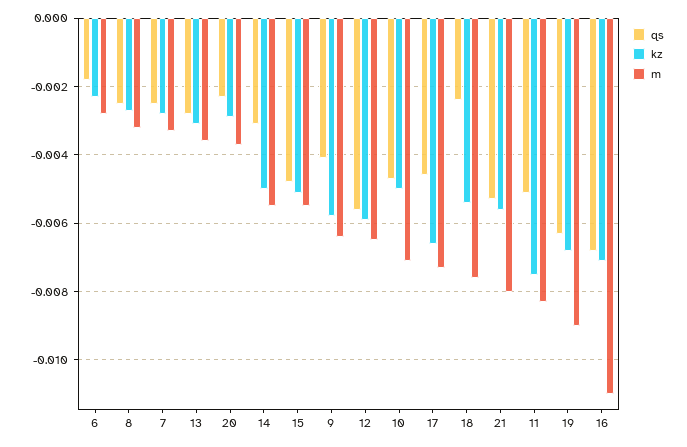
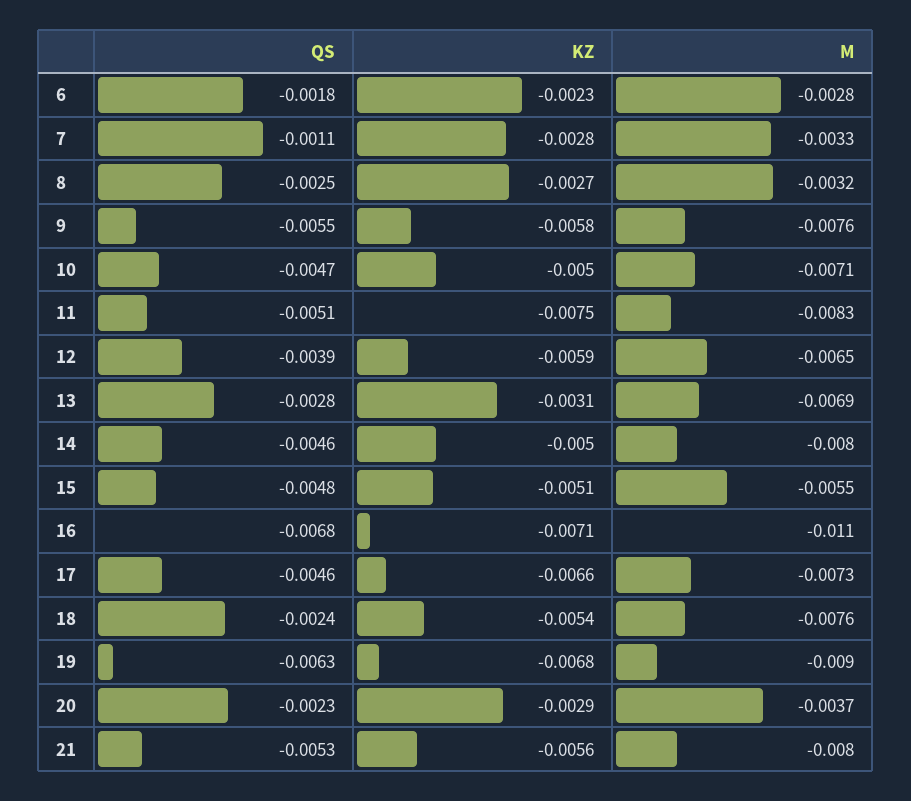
  {
    "qs": {
      "6": -0.0018,
      "8": -0.0025,
-     "7": -0.0025,
+     "7": -0.0011,
      "13": -0.0028,
      "20": -0.0023,
-     "14": -0.003,
+     "14": -0.0046,
      "15": -0.0048,
-     "9": -0.004,
+     "9": -0.0055,
-     "12": -0.0055,
+     "12": -0.0039,
      "10": -0.0047,
      "17": -0.0046,
      "18": -0.0024,
      "21": -0.0053,
      "11": -0.0051,
      "19": -0.0063,
      "16": -0.0068
    },
    "kz": {
      "6": -0.0023,
      "8": -0.0027,
      "7": -0.0028,
      "13": -0.0031,
      "20": -0.0029,
      "14": -0.005,
      "15": -0.0051,
      "9": -0.0058,
      "12": -0.0059,
      "10": -0.005,
      "17": -0.0066,
      "18": -0.0054,
      "21": -0.0056,
      "11": -0.0075,
      "19": -0.0068,
      "16": -0.0071
    },
    "m": {
      "6": -0.0028,
      "8": -0.0032,
      "7": -0.0033,
-     "13": -0.0035,
+     "13": -0.0069,
      "20": -0.0037,
-     "14": -0.0055,
+     "14": -0.008,
      "15": -0.0055,
-     "9": -0.0065,
+     "9": -0.0076,
      "12": -0.0065,
      "10": -0.0071,
      "17": -0.0073,
      "18": -0.0076,
      "21": -0.008,
      "11": -0.0083,
      "19": -0.009,
      "16": -0.011
    }
  }

